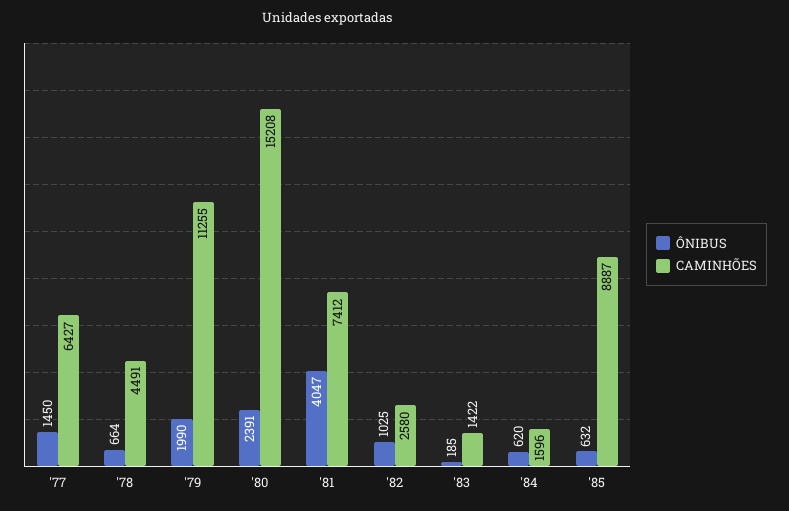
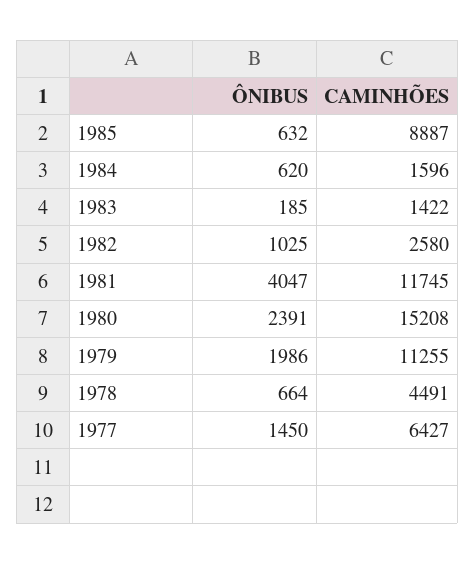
  {
    "ÔNIBUS": {
      "'77": 1450,
      "'78": 664,
-     "'79": 1990,
+     "'79": 1986,
      "'80": 2391,
      "'81": 4047,
      "'82": 1025,
      "'83": 185,
      "'84": 620,
      "'85": 632
    },
    "CAMINHÕES": {
      "'77": 6427,
      "'78": 4491,
      "'79": 11255,
      "'80": 15208,
-     "'81": 7412,
+     "'81": 11745,
      "'82": 2580,
      "'83": 1422,
      "'84": 1596,
      "'85": 8887
    }
  }

